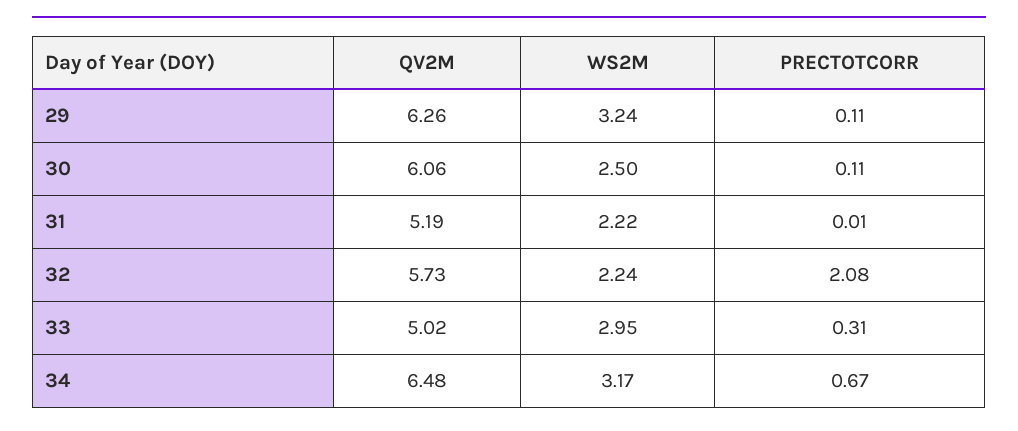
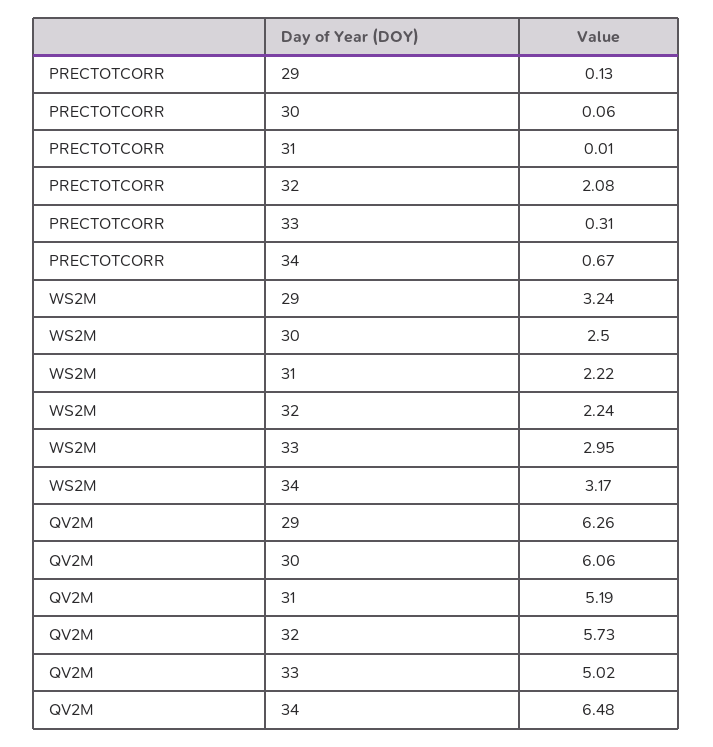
  {
    "QV2M": {
      "29": 6.26,
      "30": 6.06,
      "31": 5.19,
      "32": 5.73,
      "33": 5.02,
      "34": 6.48
    },
    "WS2M": {
      "29": 3.24,
      "30": 2.5,
      "31": 2.22,
      "32": 2.24,
      "33": 2.95,
      "34": 3.17
    },
    "PRECTOTCORR": {
-     "29": 0.11,
+     "29": 0.13,
-     "30": 0.11,
+     "30": 0.06,
      "31": 0.01,
      "32": 2.08,
      "33": 0.31,
      "34": 0.67
    }
  }

